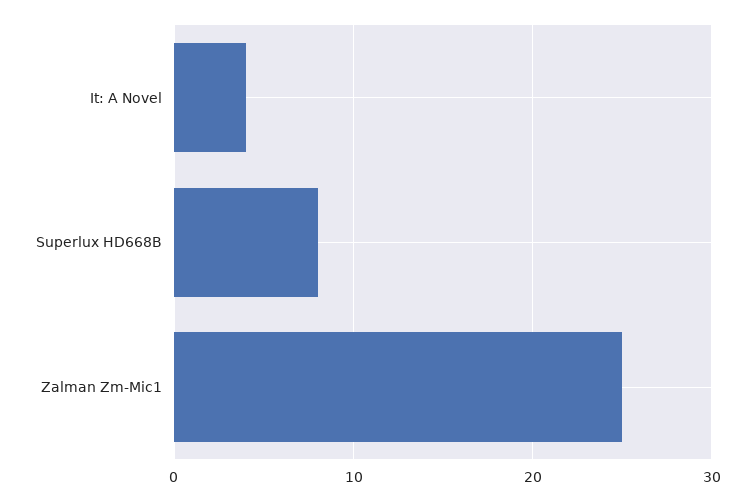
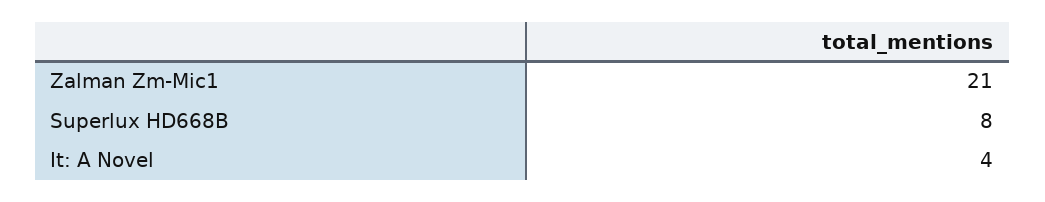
  {
    "It: A Novel": 4,
    "Superlux HD668B": 8,
-   "Zalman Zm-Mic1": 25
+   "Zalman Zm-Mic1": 21
  }

